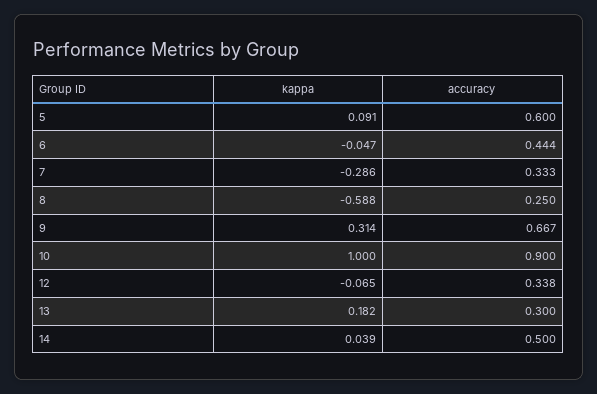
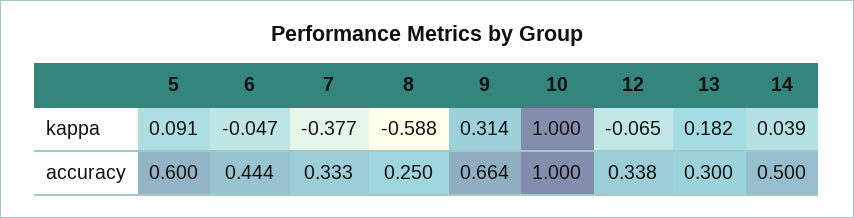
  {
    "kappa": {
      "5": 0.091,
      "6": -0.047,
-     "7": -0.286,
+     "7": -0.377,
      "8": -0.588,
      "9": 0.314,
      "10": 1,
      "12": -0.065,
      "13": 0.182,
      "14": 0.039
    },
    "accuracy": {
      "5": 0.6,
      "6": 0.444,
      "7": 0.333,
      "8": 0.25,
-     "9": 0.667,
+     "9": 0.664,
-     "10": 0.9,
+     "10": 1,
      "12": 0.338,
      "13": 0.3,
      "14": 0.5
    }
  }

